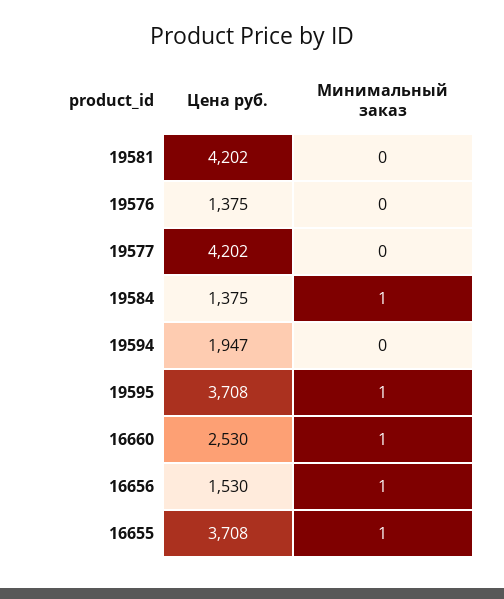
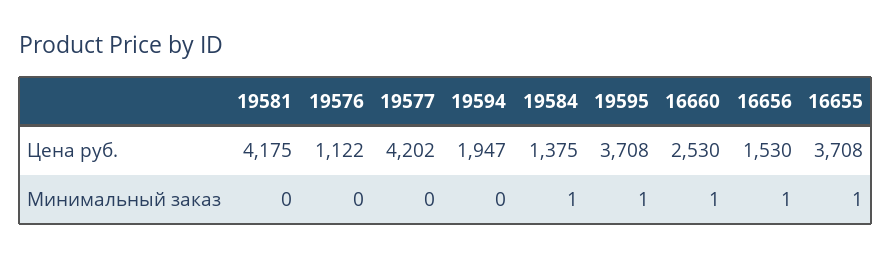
  {
    "Цена руб.": {
-     "19581": 4202,
+     "19581": 4175,
-     "19576": 1375,
+     "19576": 1122,
      "19577": 4202,
      "19584": 1375,
      "19594": 1947,
      "19595": 3708,
      "16660": 2530,
      "16656": 1530,
      "16655": 3708
    },
    "Минимальный заказ": {
      "19581": 0,
      "19576": 0,
      "19577": 0,
      "19584": 1,
      "19594": 0,
      "19595": 1,
      "16660": 1,
      "16656": 1,
      "16655": 1
    }
  }

